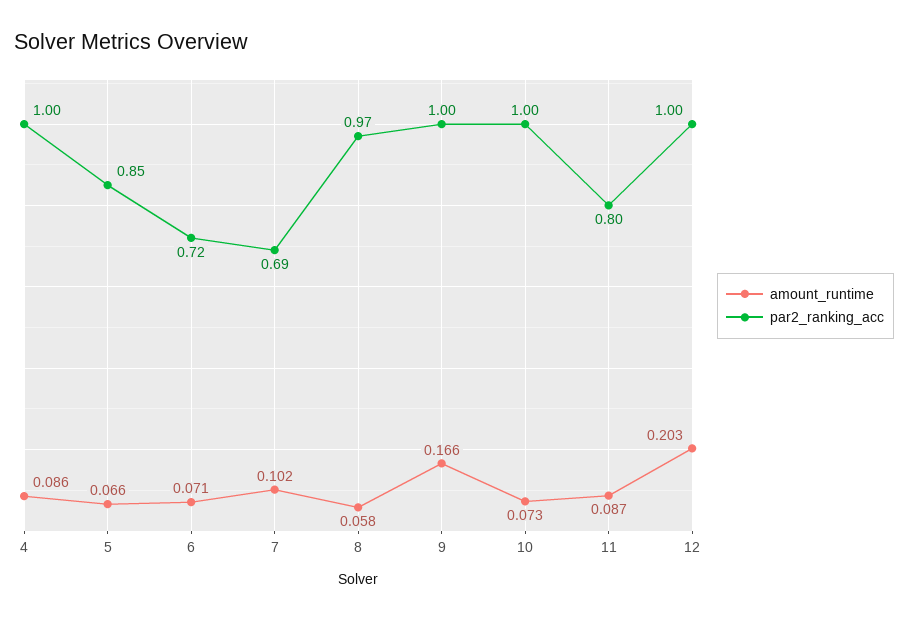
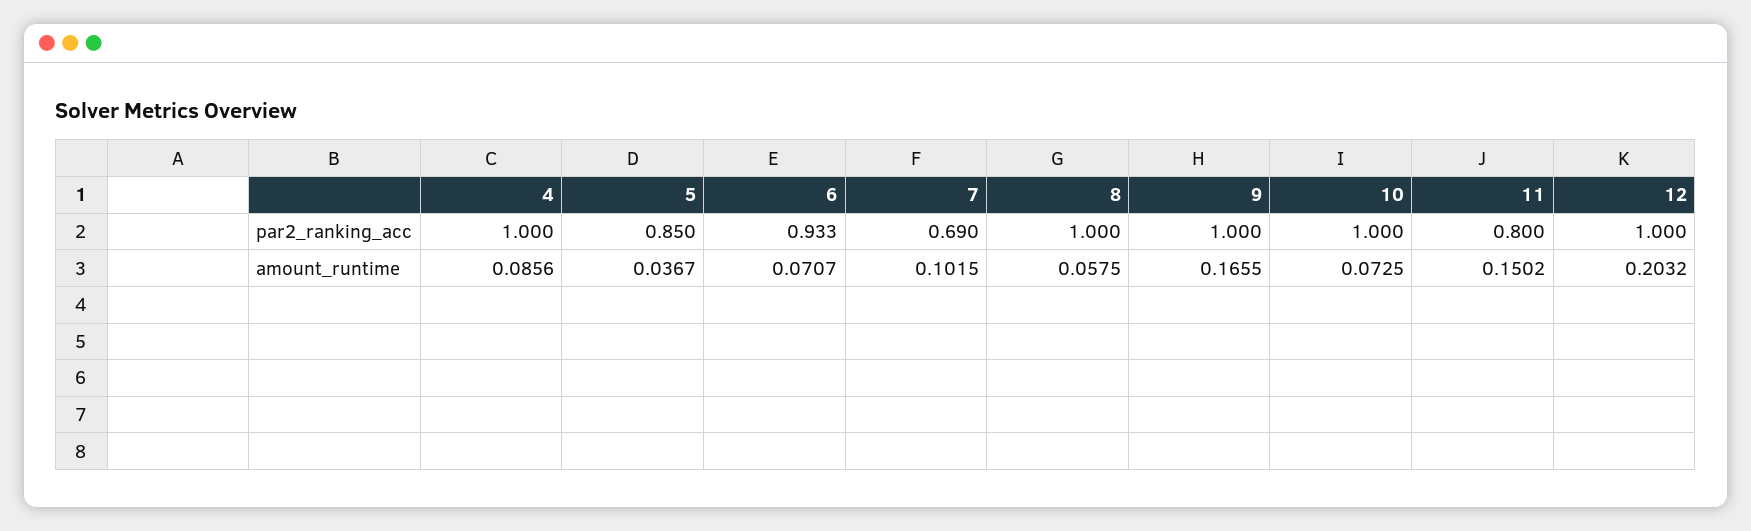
  {
    "amount_runtime": {
      "4": 0.0856,
-     "5": 0.066,
+     "5": 0.0367,
      "6": 0.0707,
      "7": 0.1015,
      "8": 0.0575,
      "9": 0.1655,
      "10": 0.0725,
-     "11": 0.087,
+     "11": 0.1502,
      "12": 0.2032
    },
    "par2_ranking_acc": {
      "4": 1,
      "5": 0.85,
-     "6": 0.72,
+     "6": 0.933,
      "7": 0.69,
-     "8": 0.97,
+     "8": 1,
      "9": 1,
      "10": 1,
      "11": 0.8,
      "12": 1
    }
  }

